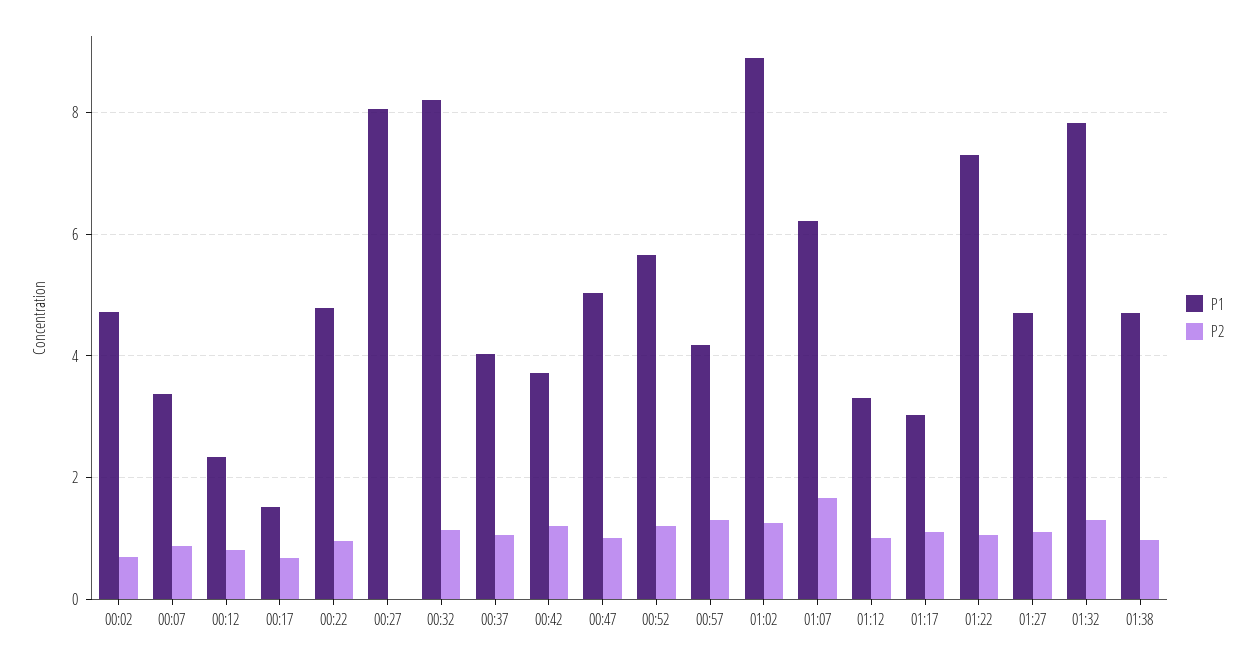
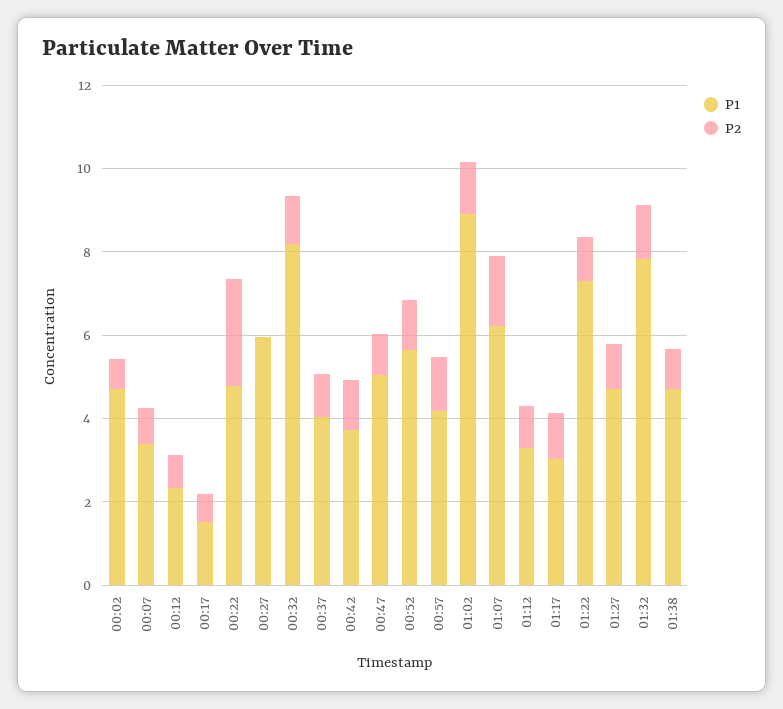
  {
    "P1": {
      "00:02": 4.8,
      "00:07": 3.4,
      "00:12": 2.4,
      "00:17": 1.6,
      "00:22": 4.8,
-     "00:27": 8,
+     "00:27": 6,
      "00:32": 8.2,
      "00:37": 4,
      "00:42": 3.8,
      "00:47": 5,
      "00:52": 5.6,
      "00:57": 4.2,
      "01:02": 9,
      "01:07": 6.2,
      "01:12": 3.4,
      "01:17": 3,
      "01:22": 7.4,
      "01:27": 4.8,
      "01:32": 7.8,
      "01:38": 4.8
    },
    "P2": {
      "00:02": 0.8,
      "00:07": 0.8,
      "00:12": 0.8,
      "00:17": 0.6,
-     "00:22": 1,
+     "00:22": 2.5,
      "00:27": 0,
      "00:32": 1.2,
      "00:37": 1,
      "00:42": 1.2,
      "00:47": 1,
      "00:52": 1.2,
      "00:57": 1.4,
      "01:02": 1.2,
      "01:07": 1.6,
      "01:12": 1,
      "01:17": 1.2,
      "01:22": 1,
      "01:27": 1.2,
      "01:32": 1.4,
      "01:38": 1
    }
  }

